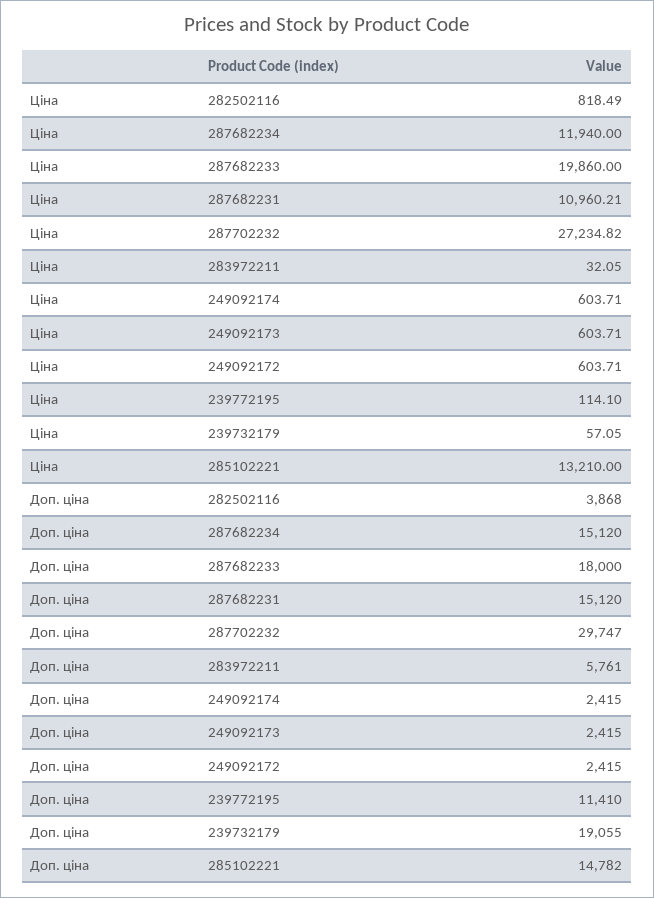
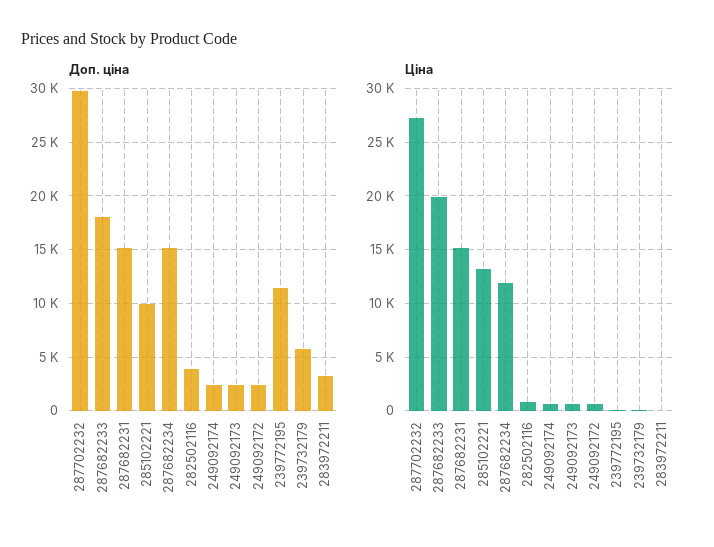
  {
    "Ціна": {
      "282502116": 818.49,
      "287682234": 11940,
      "287682233": 19860,
-     "287682231": 10960.21,
+     "287682231": 15000,
      "287702232": 27234.82,
      "283972211": 32.05,
      "249092174": 603.71,
      "249092173": 603.71,
      "249092172": 603.71,
      "239772195": 114.1,
      "239732179": 57.05,
      "285102221": 13210
    },
    "Доп. ціна": {
      "282502116": 3868,
      "287682234": 15120,
      "287682233": 18000,
      "287682231": 15120,
      "287702232": 29747,
-     "283972211": 5761,
+     "283972211": 3000,
      "249092174": 2415,
      "249092173": 2415,
      "249092172": 2415,
      "239772195": 11410,
-     "239732179": 19055,
+     "239732179": 6000,
-     "285102221": 14782
+     "285102221": 10000
    }
  }

